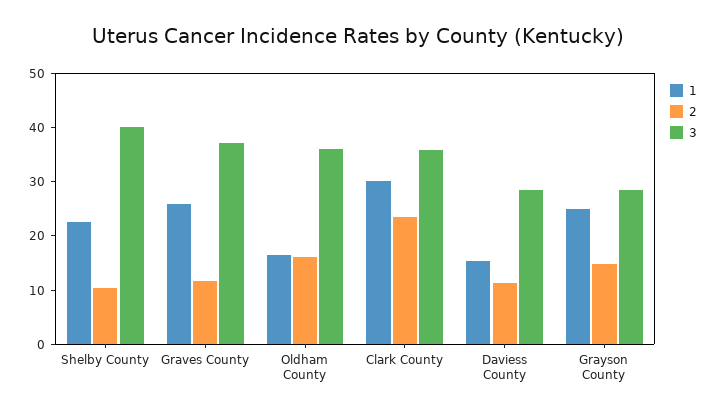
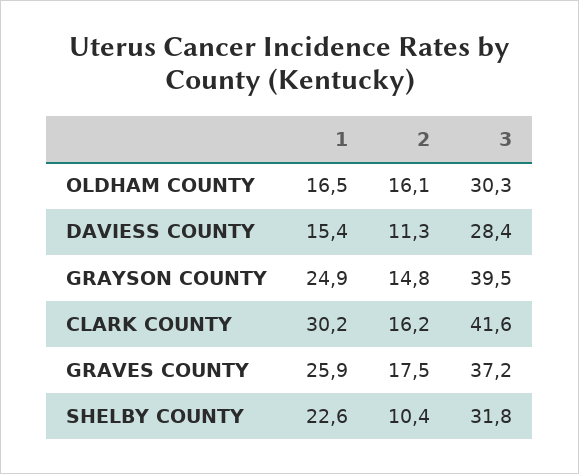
  {
    "1": {
      "Shelby County": 22.6,
      "Graves County": 25.9,
      "Oldham County": 16.5,
      "Clark County": 30.2,
      "Daviess County": 15.4,
      "Grayson County": 24.9
    },
    "2": {
      "Shelby County": 10.4,
-     "Graves County": 12,
+     "Graves County": 17.5,
      "Oldham County": 16.1,
-     "Clark County": 24,
+     "Clark County": 16.2,
      "Daviess County": 11.3,
      "Grayson County": 14.8
    },
    "3": {
-     "Shelby County": 40,
+     "Shelby County": 31.8,
      "Graves County": 37.2,
-     "Oldham County": 36,
+     "Oldham County": 30.3,
-     "Clark County": 36,
+     "Clark County": 41.6,
      "Daviess County": 28.4,
-     "Grayson County": 28
+     "Grayson County": 39.5
    }
  }

